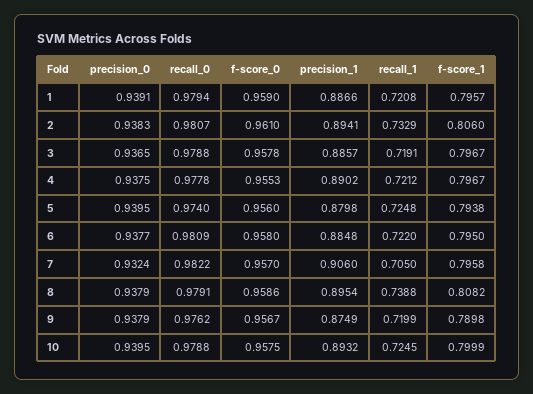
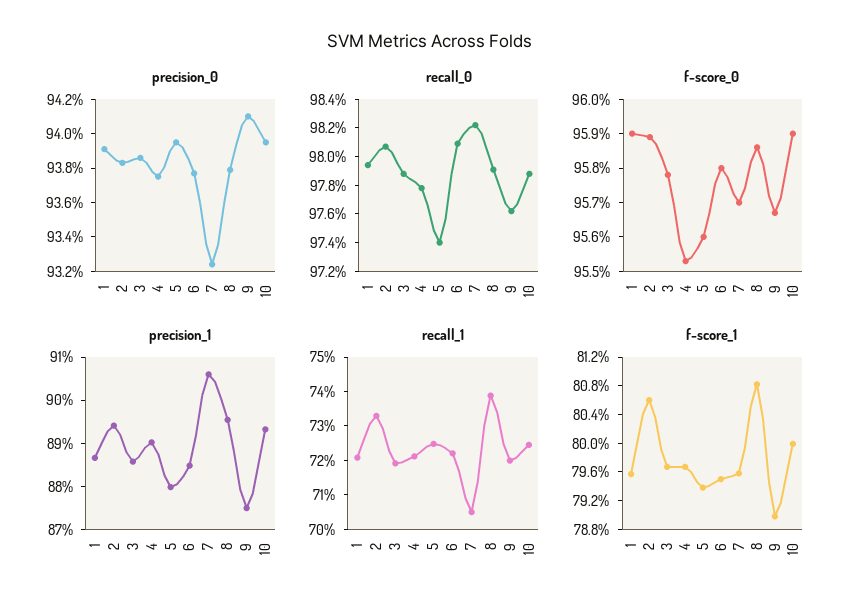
  {
    "precision_0": {
      "1": 0.9391,
      "2": 0.9383,
-     "3": 0.9365,
+     "3": 0.9385,
      "4": 0.9375,
      "5": 0.9395,
      "6": 0.9377,
      "7": 0.9324,
      "8": 0.9379,
-     "9": 0.9379,
+     "9": 0.941,
      "10": 0.9395
    },
    "recall_0": {
      "1": 0.9794,
      "2": 0.9807,
      "3": 0.9788,
      "4": 0.9778,
      "5": 0.974,
      "6": 0.9809,
      "7": 0.9822,
      "8": 0.9791,
      "9": 0.9762,
      "10": 0.9788
    },
    "f-score_0": {
      "1": 0.959,
-     "2": 0.961,
+     "2": 0.959,
      "3": 0.9578,
      "4": 0.9553,
      "5": 0.956,
      "6": 0.958,
      "7": 0.957,
      "8": 0.9586,
      "9": 0.9567,
-     "10": 0.9575
+     "10": 0.959
    },
    "precision_1": {
      "1": 0.8866,
      "2": 0.8941,
      "3": 0.8857,
      "4": 0.8902,
      "5": 0.8798,
      "6": 0.8848,
      "7": 0.906,
      "8": 0.8954,
      "9": 0.8749,
      "10": 0.8932
    },
    "recall_1": {
      "1": 0.7208,
      "2": 0.7329,
      "3": 0.7191,
      "4": 0.7212,
      "5": 0.7248,
      "6": 0.722,
      "7": 0.705,
      "8": 0.7388,
      "9": 0.7199,
      "10": 0.7245
    },
    "f-score_1": {
      "1": 0.7957,
      "2": 0.806,
      "3": 0.7967,
      "4": 0.7967,
      "5": 0.7938,
      "6": 0.795,
      "7": 0.7958,
      "8": 0.8082,
      "9": 0.7898,
      "10": 0.7999
    }
  }

